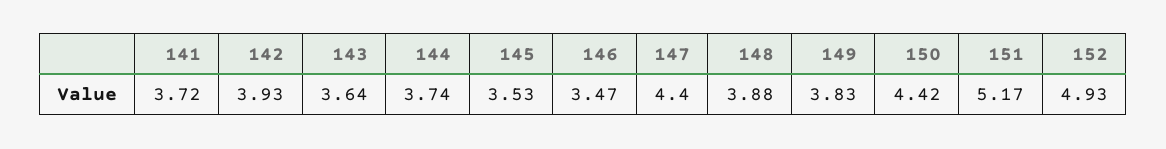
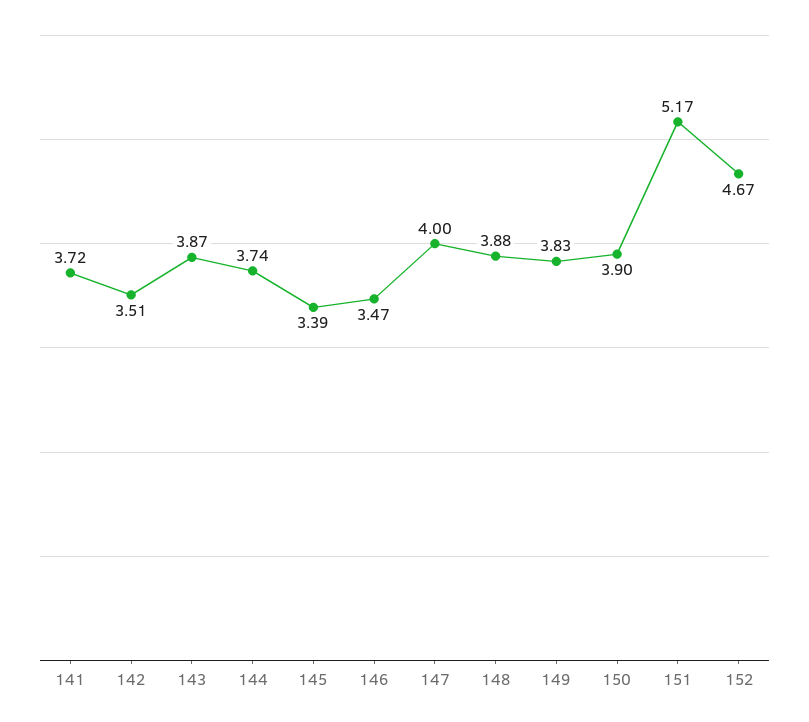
  {
    "141": 3.72,
-   "142": 3.93,
+   "142": 3.51,
-   "143": 3.64,
+   "143": 3.87,
    "144": 3.74,
-   "145": 3.53,
+   "145": 3.39,
    "146": 3.47,
-   "147": 4.4,
+   "147": 4,
    "148": 3.88,
    "149": 3.83,
-   "150": 4.42,
+   "150": 3.9,
    "151": 5.17,
-   "152": 4.93
+   "152": 4.67
  }

